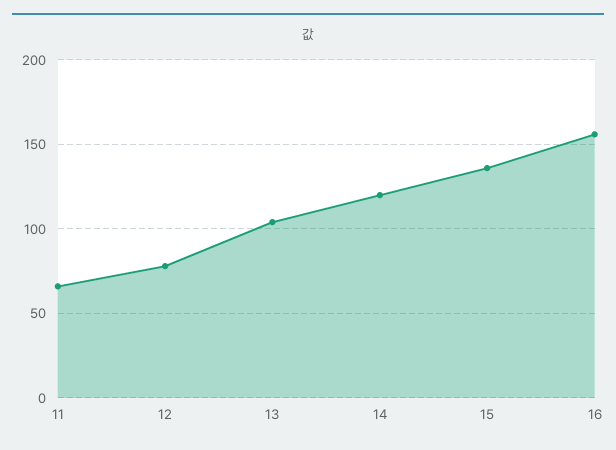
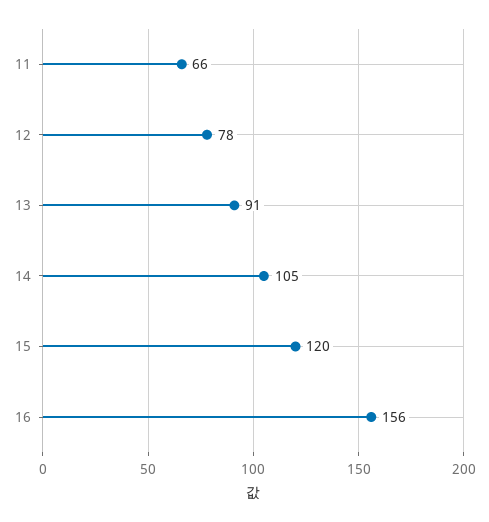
  {
    "11": 66,
    "12": 78,
-   "13": 105,
+   "13": 91,
-   "14": 120,
+   "14": 105,
-   "15": 135,
+   "15": 120,
    "16": 156
  }

